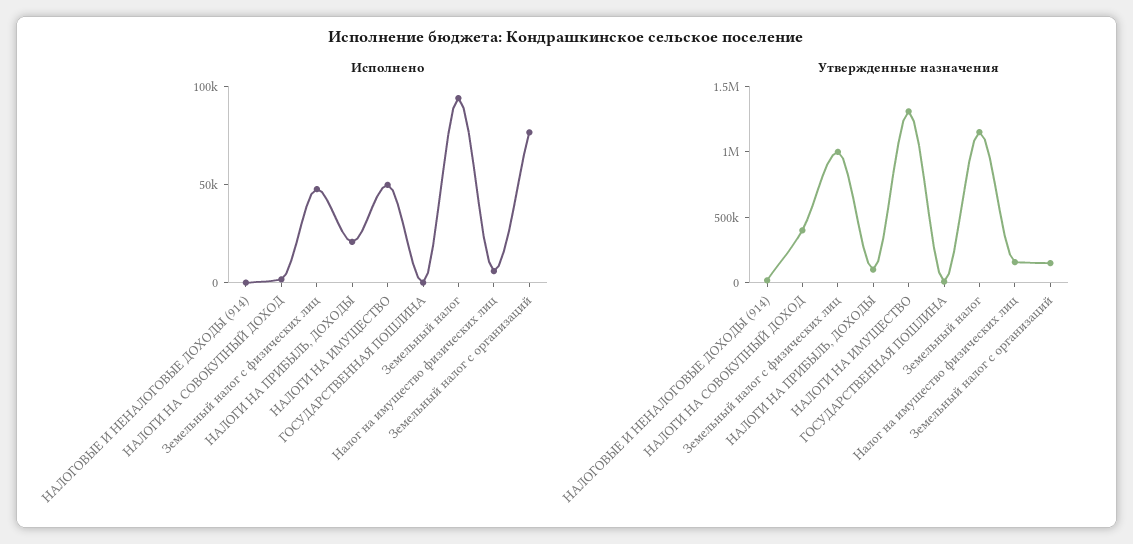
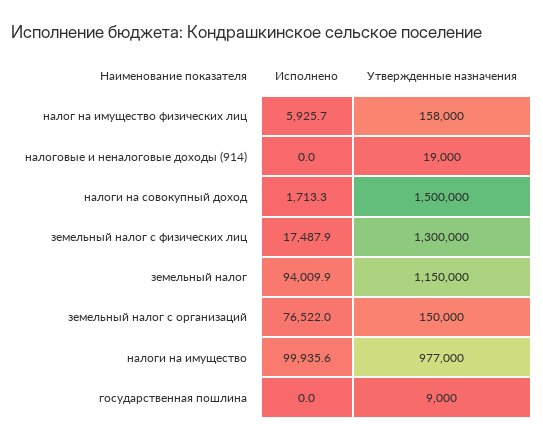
  {
    "Исполнено": {
      "НАЛОГОВЫЕ И НЕНАЛОГОВЫЕ ДОХОДЫ (914)": 0,
      "НАЛОГИ НА СОВОКУПНЫЙ ДОХОД": 1713.3,
-     "Земельный налог с физических лиц": 50000,
+     "Земельный налог с физических лиц": 17487.9,
-     "НАЛОГИ НА ПРИБЫЛЬ, ДОХОДЫ": 20000,
-     "НАЛОГИ НА ИМУЩЕСТВО": 50000,
+     "НАЛОГИ НА ИМУЩЕСТВО": 99935.6,
      "ГОСУДАРСТВЕННАЯ ПОШЛИНА": 0,
      "Земельный налог": 94009.9,
      "Налог на имущество физических лиц": 5925.7,
      "Земельный налог с организаций": 76522
    },
    "Утвержденные назначения": {
      "НАЛОГОВЫЕ И НЕНАЛОГОВЫЕ ДОХОДЫ (914)": 19000,
-     "НАЛОГИ НА СОВОКУПНЫЙ ДОХОД": 400000,
+     "НАЛОГИ НА СОВОКУПНЫЙ ДОХОД": 1500000,
-     "Земельный налог с физических лиц": 1000000,
+     "Земельный налог с физических лиц": 1300000,
-     "НАЛОГИ НА ПРИБЫЛЬ, ДОХОДЫ": 100000,
-     "НАЛОГИ НА ИМУЩЕСТВО": 1300000,
+     "НАЛОГИ НА ИМУЩЕСТВО": 977000,
      "ГОСУДАРСТВЕННАЯ ПОШЛИНА": 9000,
      "Земельный налог": 1150000,
      "Налог на имущество физических лиц": 158000,
      "Земельный налог с организаций": 150000
    }
  }

